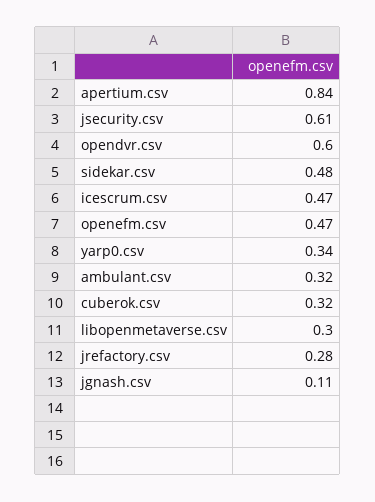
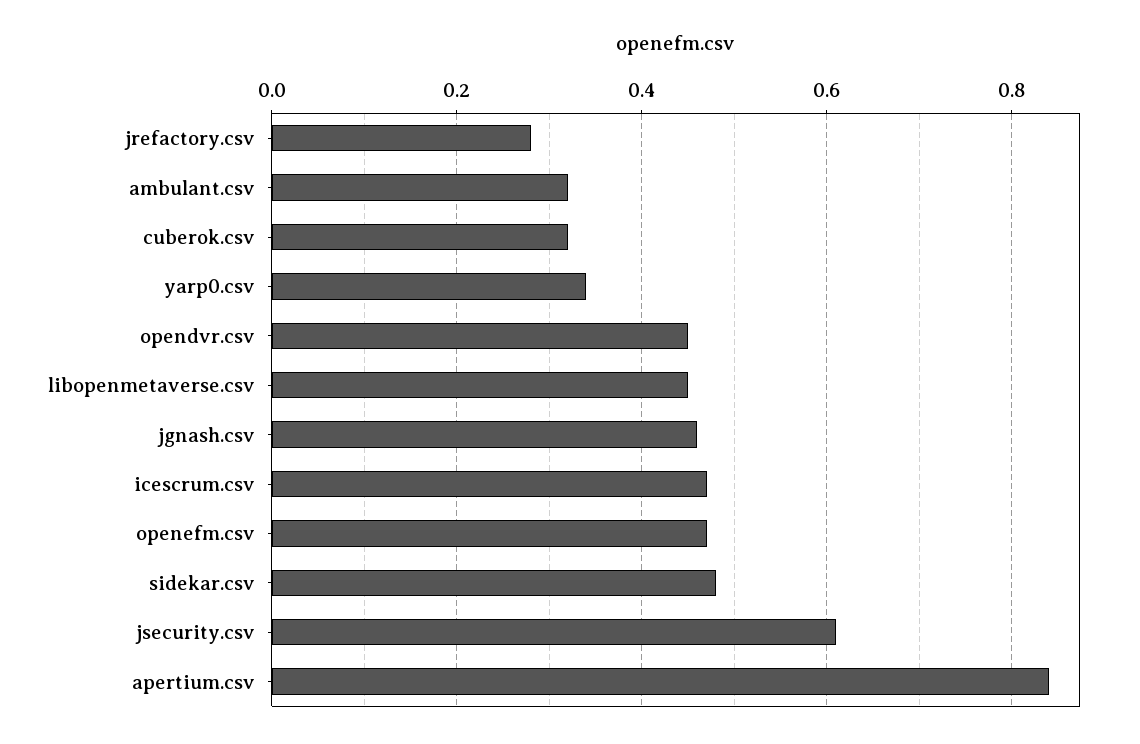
  {
    "apertium.csv": 0.84,
    "jsecurity.csv": 0.61,
-   "opendvr.csv": 0.6,
+   "opendvr.csv": 0.45,
    "sidekar.csv": 0.48,
    "icescrum.csv": 0.47,
    "openefm.csv": 0.47,
    "yarp0.csv": 0.34,
    "ambulant.csv": 0.32,
    "cuberok.csv": 0.32,
-   "libopenmetaverse.csv": 0.3,
+   "libopenmetaverse.csv": 0.45,
    "jrefactory.csv": 0.28,
-   "jgnash.csv": 0.11
+   "jgnash.csv": 0.45
  }

